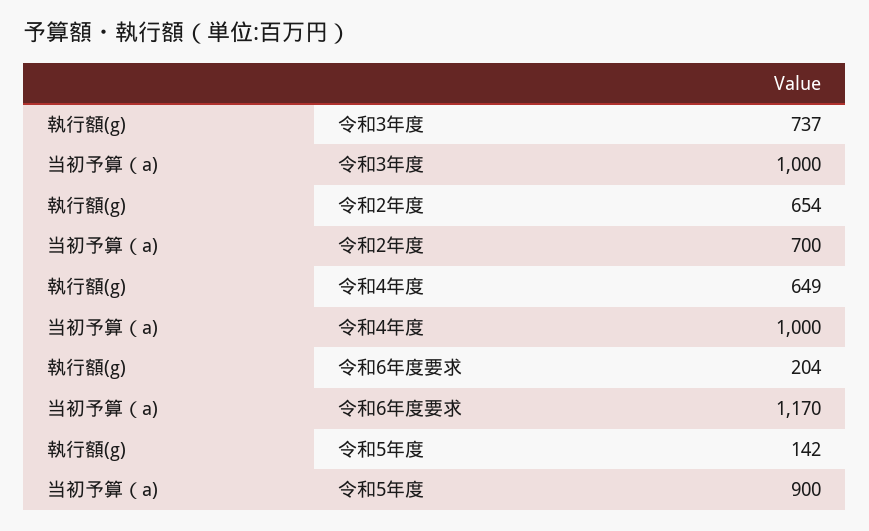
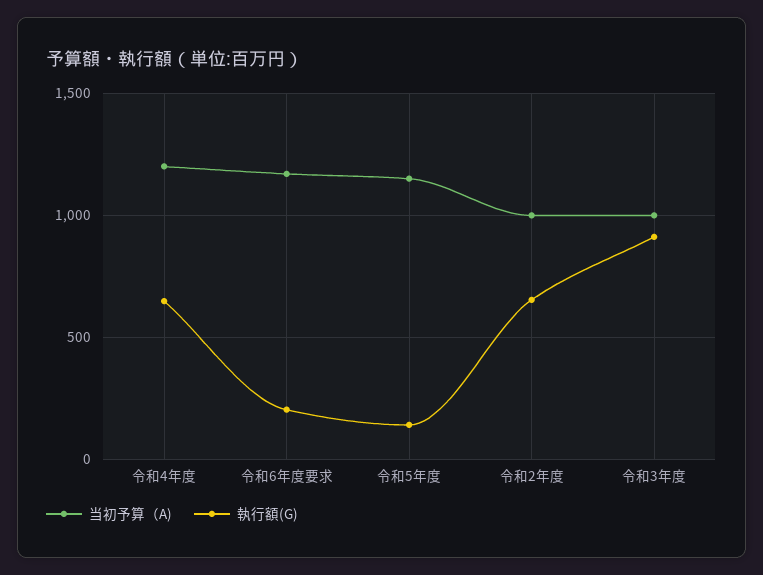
  {
    "執行額(g)": {
-     "令和3年度": 737,
+     "令和3年度": 900,
      "令和2年度": 654,
      "令和4年度": 649,
      "令和6年度要求": 204,
      "令和5年度": 142
    },
    "当初予算（a)": {
      "令和3年度": 1000,
-     "令和2年度": 700,
+     "令和2年度": 1000,
-     "令和4年度": 1000,
+     "令和4年度": 1200,
      "令和6年度要求": 1170,
-     "令和5年度": 900
+     "令和5年度": 1150
    }
  }

